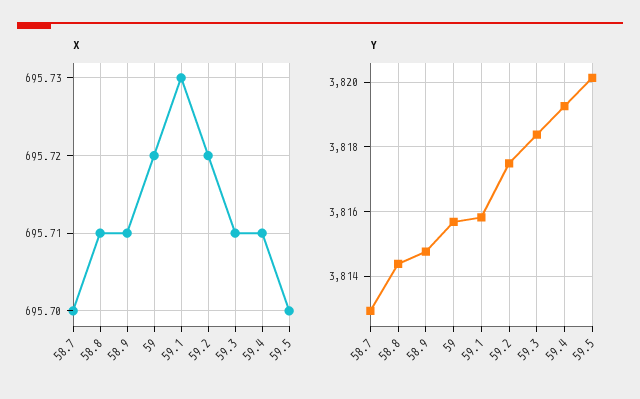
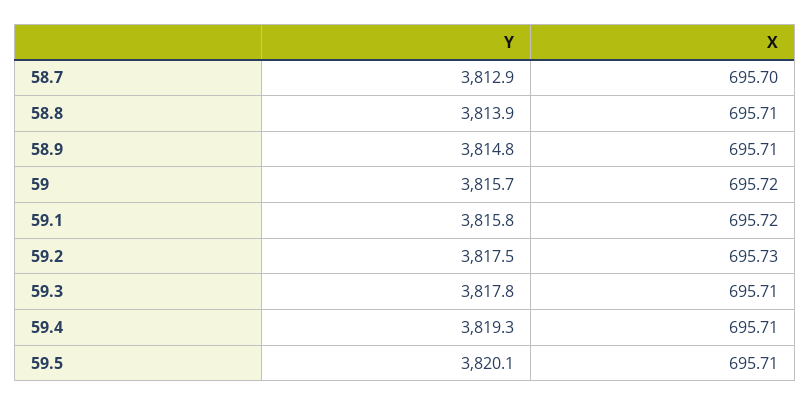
  {
    "X": {
      "58.7": 695.7,
      "58.8": 695.71,
      "58.9": 695.71,
      "59": 695.72,
-     "59.1": 695.73,
+     "59.1": 695.72,
-     "59.2": 695.72,
+     "59.2": 695.73,
      "59.3": 695.71,
      "59.4": 695.71,
-     "59.5": 695.7
+     "59.5": 695.71
    },
    "Y": {
      "58.7": 3812.9,
-     "58.8": 3814.4,
+     "58.8": 3813.9,
      "58.9": 3814.8,
      "59": 3815.7,
      "59.1": 3815.8,
      "59.2": 3817.5,
-     "59.3": 3818.4,
+     "59.3": 3817.8,
      "59.4": 3819.3,
      "59.5": 3820.1
    }
  }

